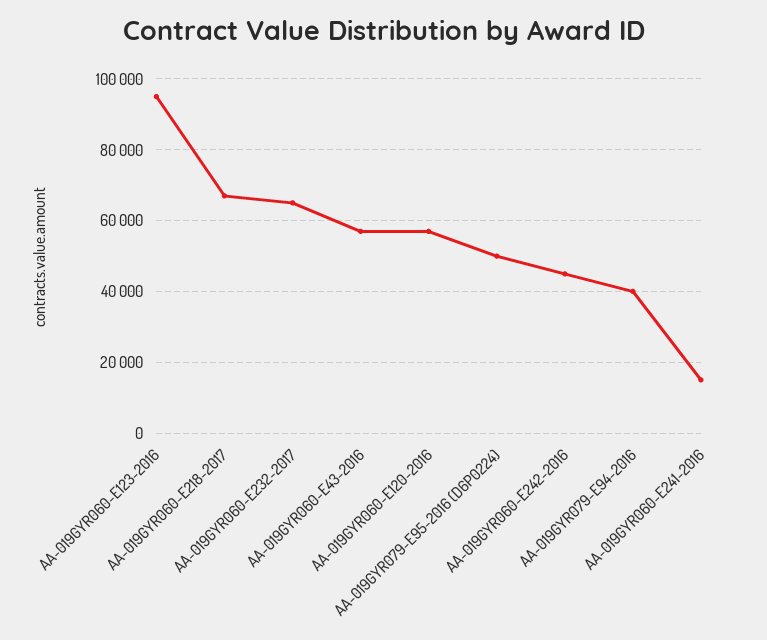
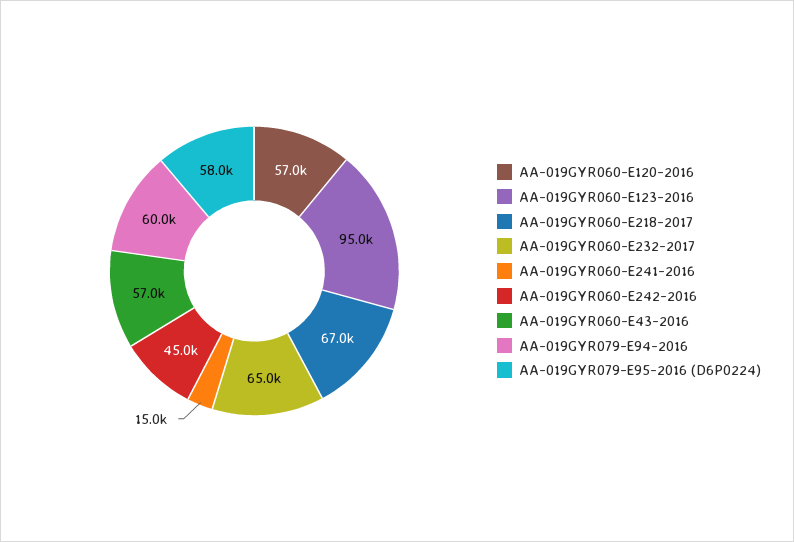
  {
    "AA-019GYR060-E123-2016": 95000,
    "AA-019GYR060-E218-2017": 67000,
    "AA-019GYR060-E232-2017": 65000,
    "AA-019GYR060-E43-2016": 57000,
    "AA-019GYR060-E120-2016": 57000,
-   "AA-019GYR079-E95-2016 (D6P0224)": 50000,
+   "AA-019GYR079-E95-2016 (D6P0224)": 58000,
    "AA-019GYR060-E242-2016": 45000,
-   "AA-019GYR079-E94-2016": 40000,
+   "AA-019GYR079-E94-2016": 60000,
    "AA-019GYR060-E241-2016": 15000
  }

